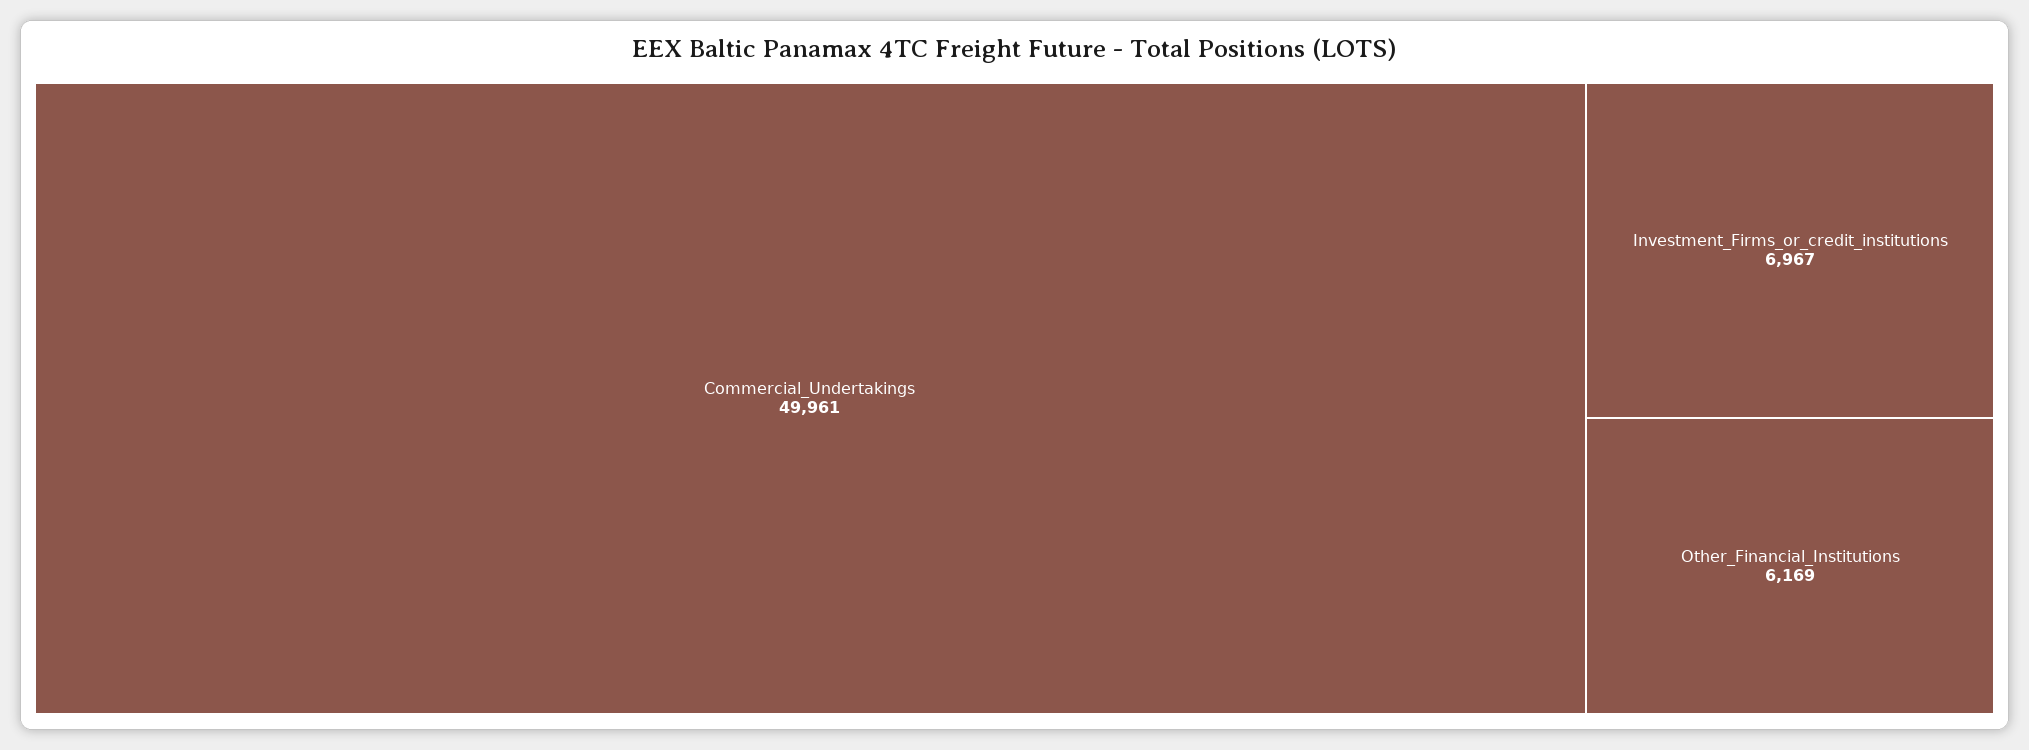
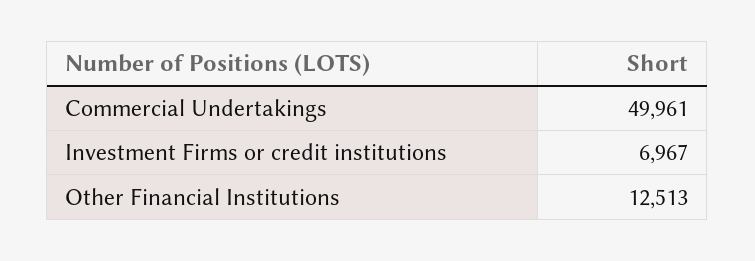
  {
    "Commercial_Undertakings": 49961,
    "Investment_Firms_or_credit_institutions": 6967,
-   "Other_Financial_Institutions": 6169
+   "Other_Financial_Institutions": 12513
  }

